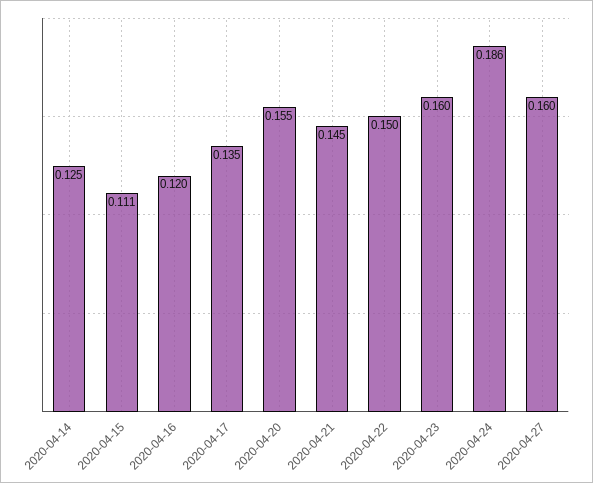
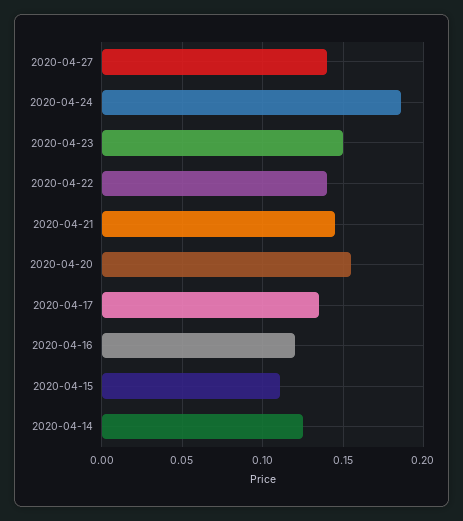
  {
    "2020-04-14": 0.125,
    "2020-04-15": 0.111,
    "2020-04-16": 0.12,
    "2020-04-17": 0.135,
    "2020-04-20": 0.155,
    "2020-04-21": 0.145,
-   "2020-04-22": 0.15,
+   "2020-04-22": 0.14,
-   "2020-04-23": 0.16,
+   "2020-04-23": 0.15,
    "2020-04-24": 0.186,
-   "2020-04-27": 0.16
+   "2020-04-27": 0.14
  }

